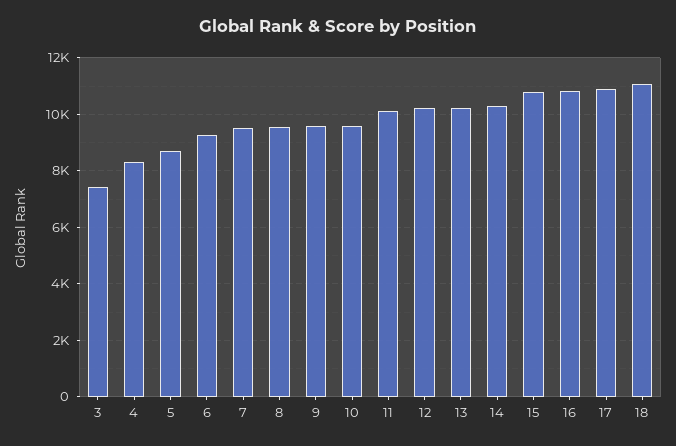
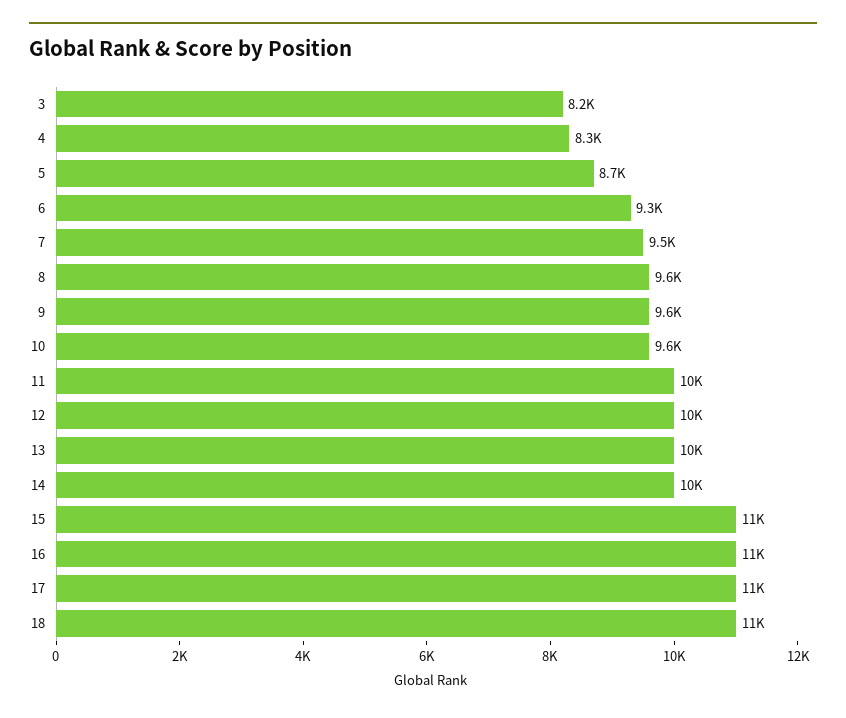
  {
-   "3": 7500,
+   "3": 8200,
    "4": 8300,
    "5": 8700,
    "6": 9300,
    "7": 9500,
    "8": 9600,
    "9": 9600,
    "10": 9600,
    "11": 10000,
    "12": 10000,
    "13": 10000,
    "14": 10000,
    "15": 11000,
    "16": 11000,
    "17": 11000,
    "18": 11000
  }

